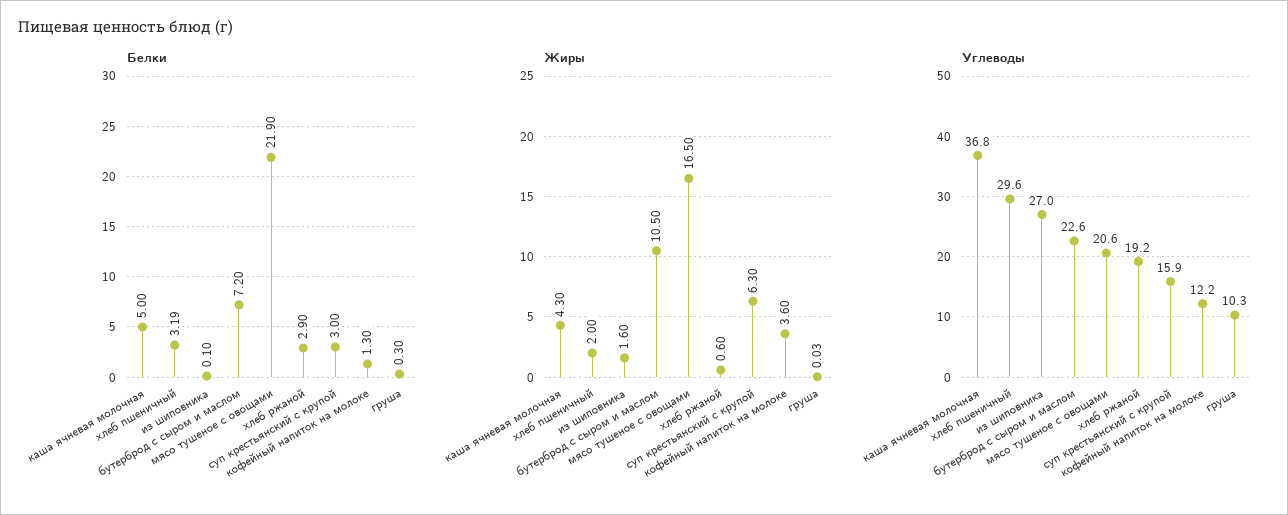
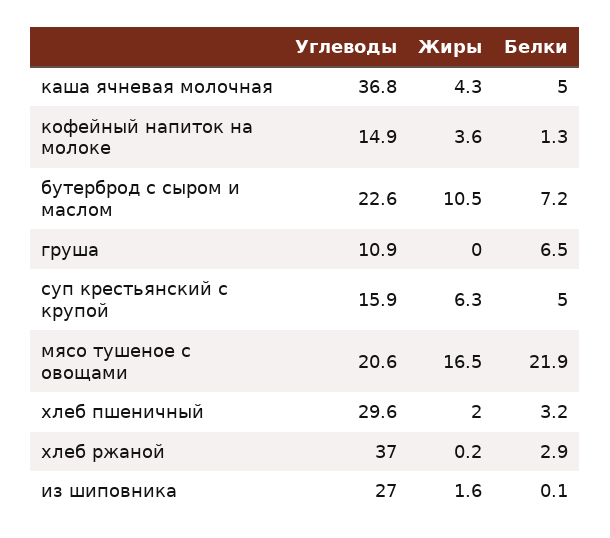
  {
    "Белки": {
      "каша ячневая молочная": 5,
      "хлеб пшеничный": 3.19,
      "из шиповника": 0.1,
      "бутерброд с сыром и маслом": 7.2,
      "мясо тушеное с овощами": 21.9,
      "хлеб ржаной": 2.9,
-     "суп крестьянский с крупой": 3,
+     "суп крестьянский с крупой": 5,
      "кофейный напиток на молоке": 1.3,
-     "груша": 0.3
+     "груша": 6.5
    },
    "Жиры": {
      "каша ячневая молочная": 4.3,
      "хлеб пшеничный": 2,
      "из шиповника": 1.6,
      "бутерброд с сыром и маслом": 10.5,
      "мясо тушеное с овощами": 16.5,
-     "хлеб ржаной": 0.6,
+     "хлеб ржаной": 0.2,
      "суп крестьянский с крупой": 6.3,
      "кофейный напиток на молоке": 3.6,
      "груша": 0.03
    },
    "Углеводы": {
      "каша ячневая молочная": 36.8,
      "хлеб пшеничный": 29.6,
      "из шиповника": 27,
      "бутерброд с сыром и маслом": 22.6,
      "мясо тушеное с овощами": 20.6,
-     "хлеб ржаной": 19.2,
+     "хлеб ржаной": 37,
      "суп крестьянский с крупой": 15.9,
-     "кофейный напиток на молоке": 12.2,
+     "кофейный напиток на молоке": 14.9,
-     "груша": 10.3
+     "груша": 10.9
    }
  }

